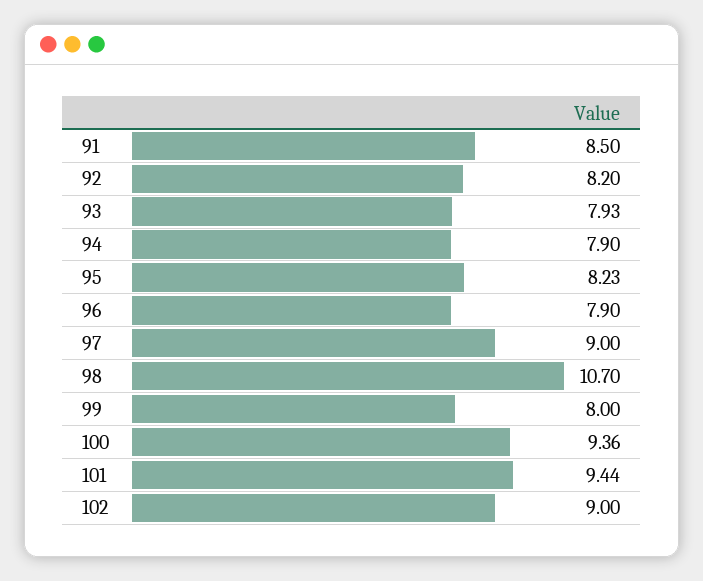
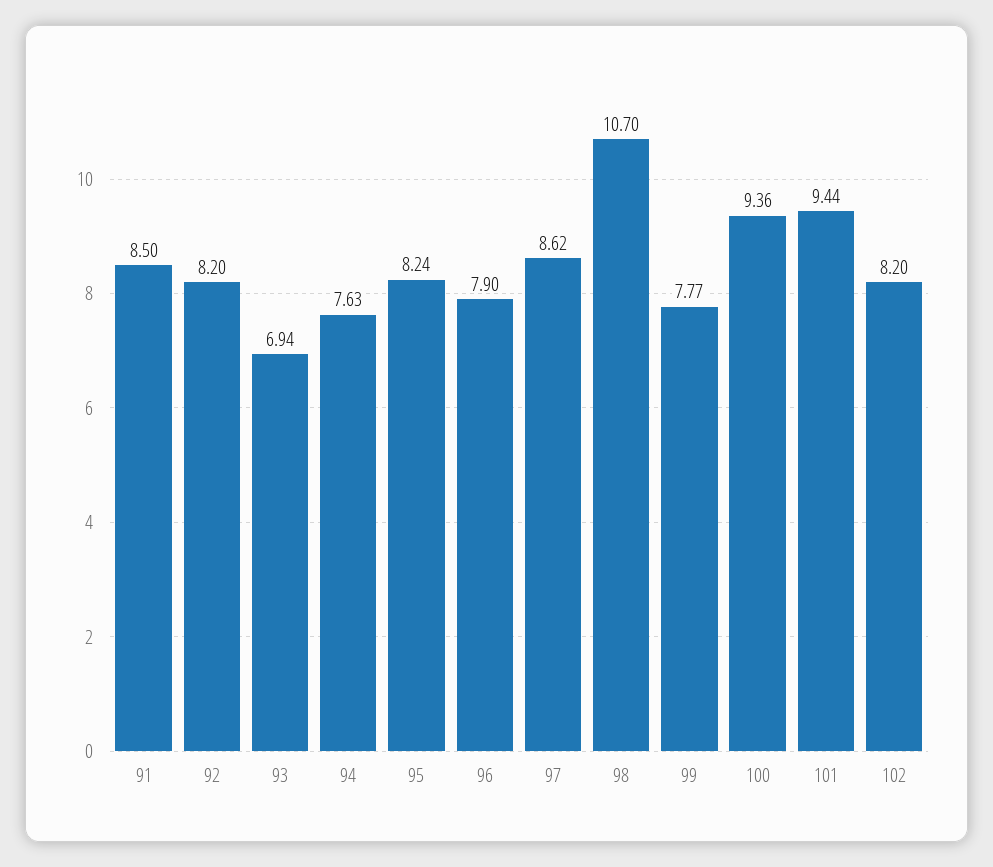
  {
    "91": 8.5,
    "92": 8.2,
-   "93": 7.93,
+   "93": 6.94,
-   "94": 7.9,
+   "94": 7.63,
-   "95": 8.23,
+   "95": 8.24,
    "96": 7.9,
-   "97": 9,
+   "97": 8.62,
    "98": 10.7,
-   "99": 8,
+   "99": 7.77,
    "100": 9.36,
    "101": 9.44,
-   "102": 9
+   "102": 8.2
  }

